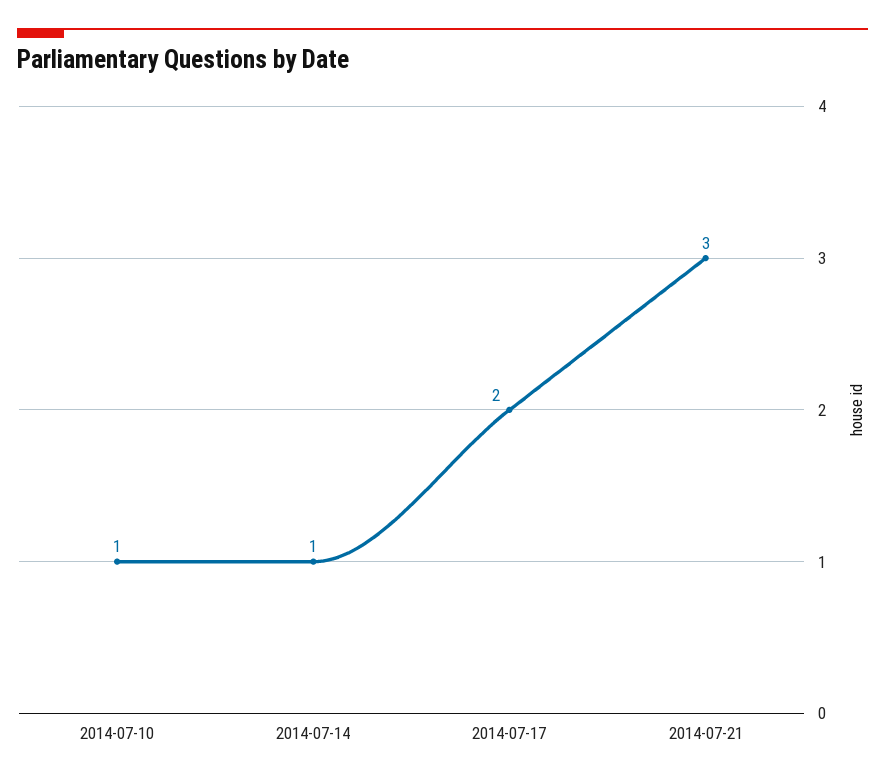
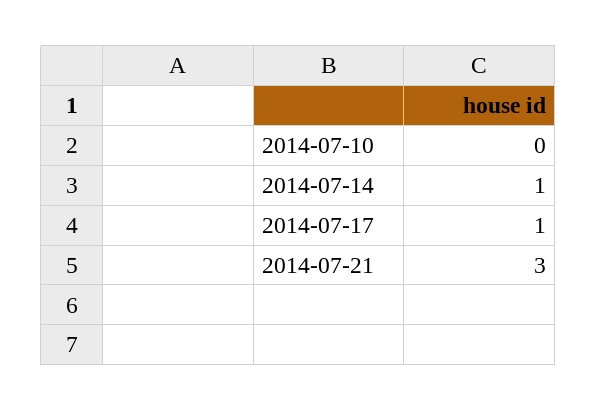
  {
-   "2014-07-10": 1,
+   "2014-07-10": 0,
    "2014-07-14": 1,
-   "2014-07-17": 2,
+   "2014-07-17": 1,
    "2014-07-21": 3
  }

